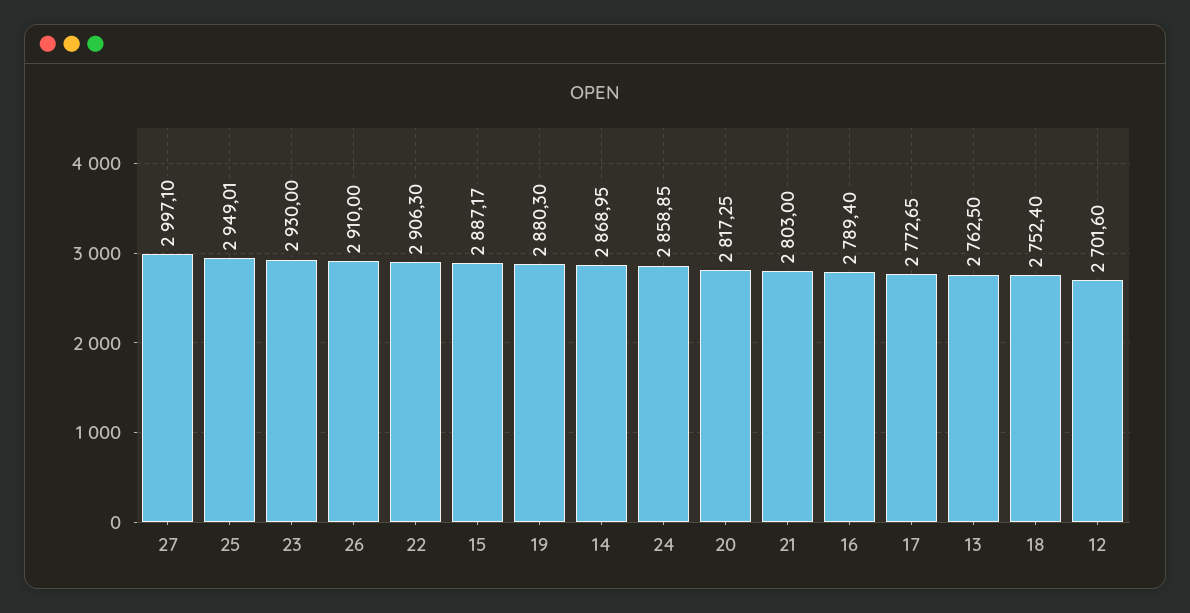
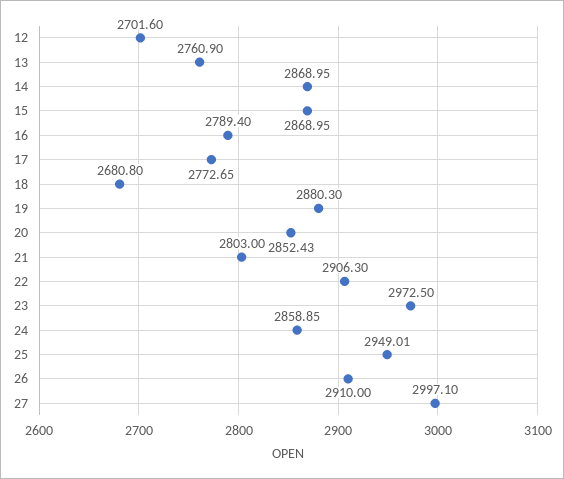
  {
    "27": 2997.1,
    "25": 2949.01,
-   "23": 2930,
+   "23": 2972.5,
    "26": 2910,
    "22": 2906.3,
-   "15": 2887.17,
+   "15": 2868.95,
    "19": 2880.3,
    "14": 2868.95,
    "24": 2858.85,
-   "20": 2817.25,
+   "20": 2852.43,
    "21": 2803,
    "16": 2789.4,
    "17": 2772.65,
-   "13": 2762.5,
+   "13": 2760.9,
-   "18": 2752.4,
+   "18": 2680.8,
    "12": 2701.6
  }

